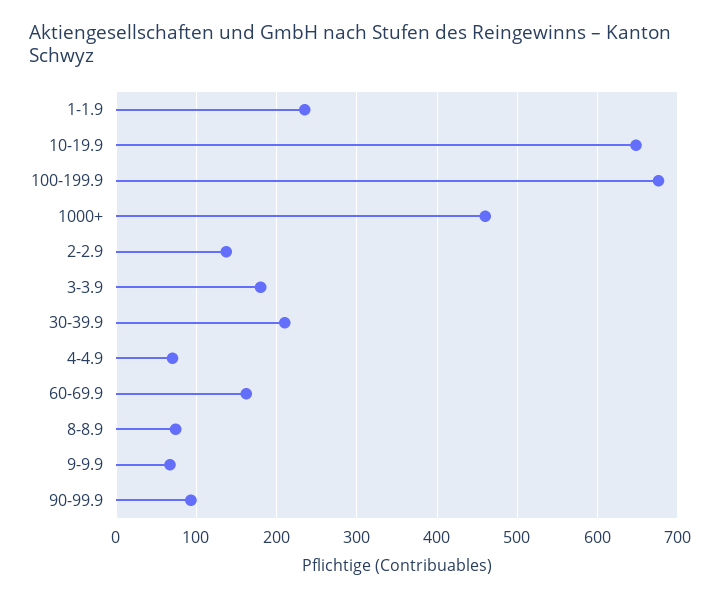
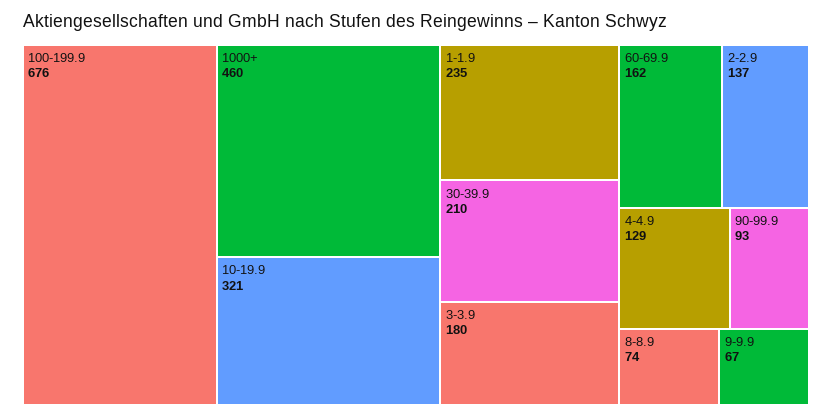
  {
    "1-1.9": 235,
-   "10-19.9": 650,
+   "10-19.9": 321,
    "100-199.9": 676,
    "1000+": 460,
    "2-2.9": 137,
    "3-3.9": 180,
    "30-39.9": 210,
-   "4-4.9": 70,
+   "4-4.9": 129,
    "60-69.9": 162,
    "8-8.9": 74,
    "9-9.9": 67,
    "90-99.9": 93
  }

